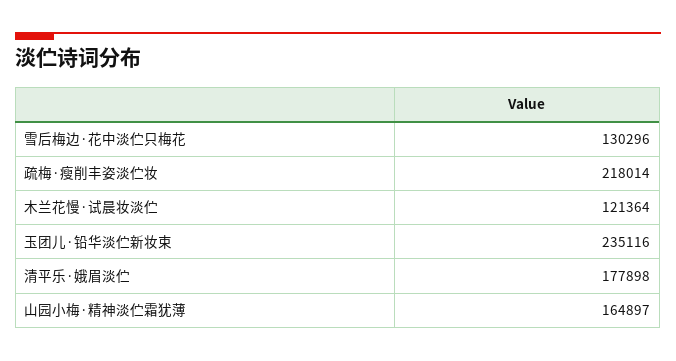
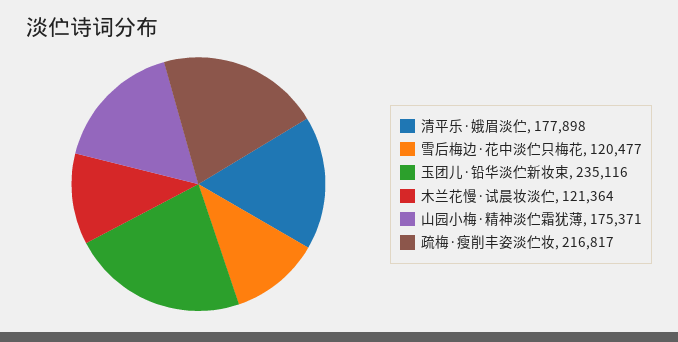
  {
-   "雪后梅边·花中淡伫只梅花": 130296,
+   "雪后梅边·花中淡伫只梅花": 120477,
-   "疏梅·瘦削丰姿淡伫妆": 218014,
+   "疏梅·瘦削丰姿淡伫妆": 216817,
    "木兰花慢·试晨妆淡伫": 121364,
    "玉团儿·铅华淡伫新妆束": 235116,
    "清平乐·娥眉淡伫": 177898,
-   "山园小梅·精神淡伫霜犹薄": 164897
+   "山园小梅·精神淡伫霜犹薄": 175371
  }

